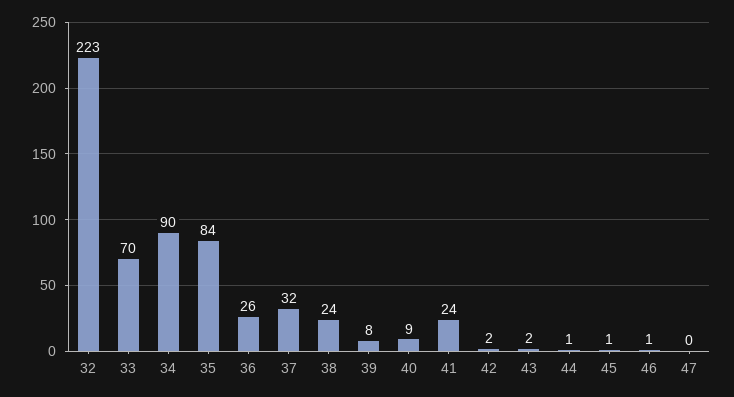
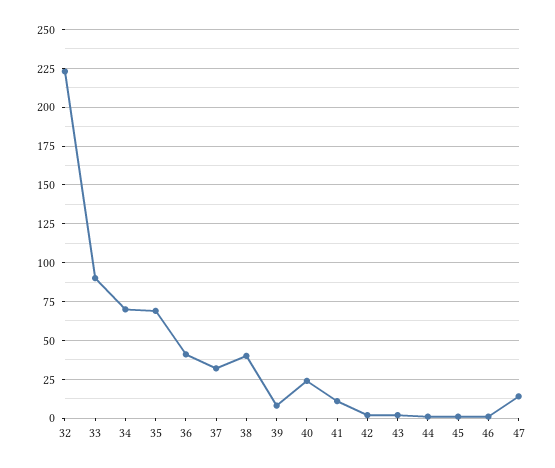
  {
    "32": 223,
-   "33": 70,
+   "33": 90,
-   "34": 90,
+   "34": 70,
-   "35": 84,
+   "35": 70,
-   "36": 26,
+   "36": 40,
    "37": 32,
-   "38": 24,
+   "38": 40,
    "39": 8,
-   "40": 9,
+   "40": 25,
-   "41": 24,
+   "41": 10,
    "42": 2,
    "43": 2,
    "44": 1,
    "45": 1,
    "46": 1,
-   "47": 0
+   "47": 15
  }

